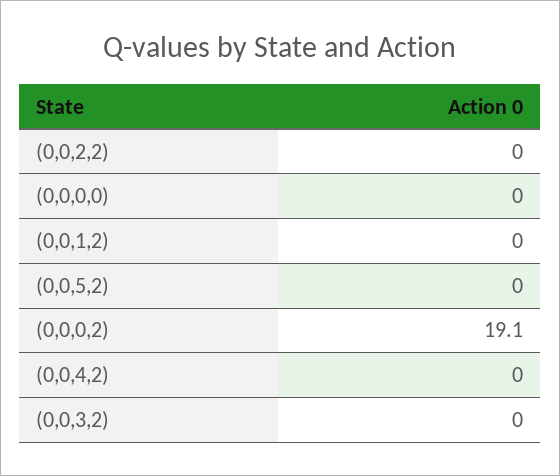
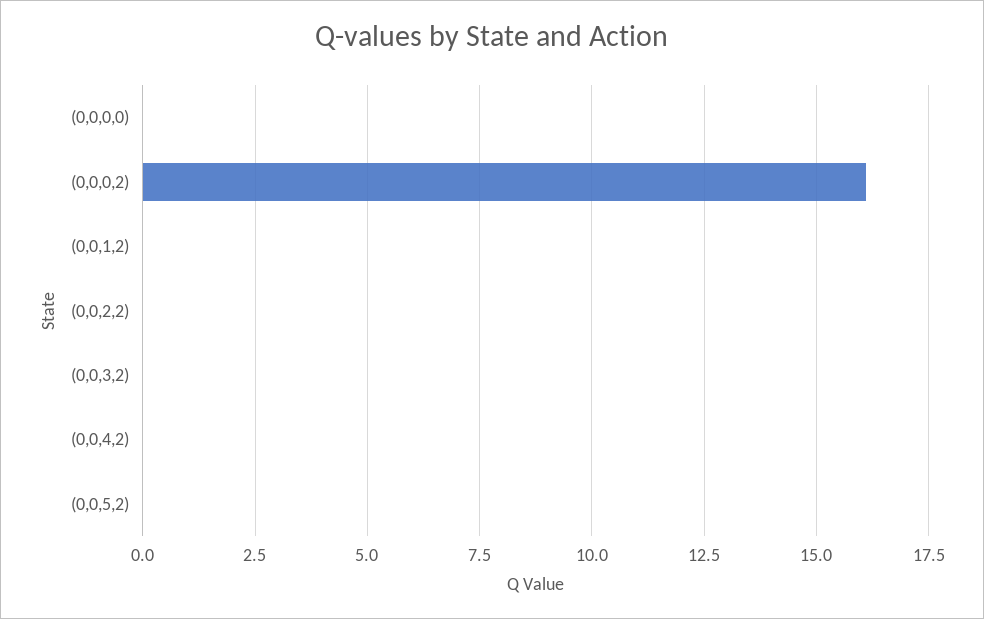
  {
    "(0,0,2,2)": 0,
    "(0,0,0,0)": 0,
    "(0,0,1,2)": 0,
    "(0,0,5,2)": 0,
-   "(0,0,0,2)": 19.1,
+   "(0,0,0,2)": 16,
    "(0,0,4,2)": 0,
    "(0,0,3,2)": 0
  }

